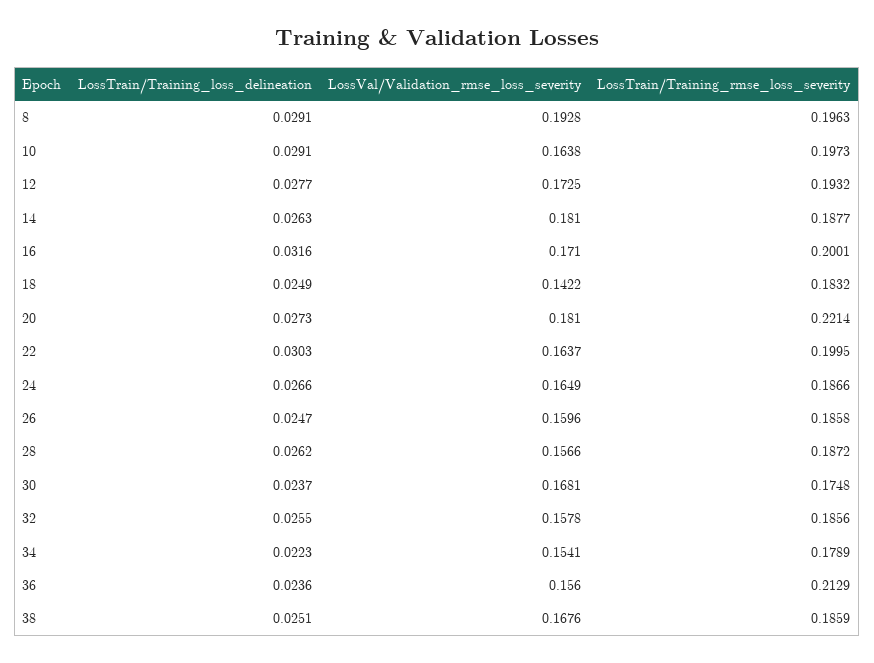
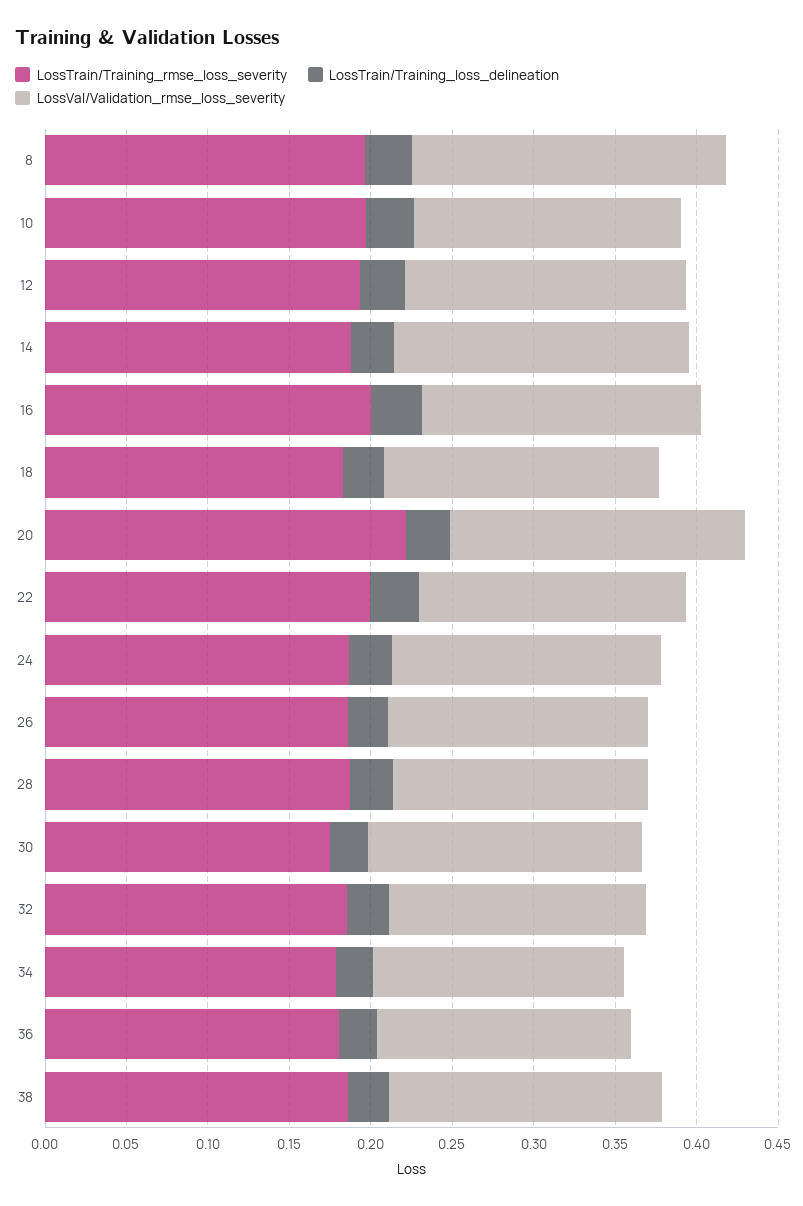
  {
    "LossTrain/Training_loss_delineation": {
      "8": 0.0291,
      "10": 0.0291,
      "12": 0.0277,
      "14": 0.0263,
      "16": 0.0316,
      "18": 0.0249,
      "20": 0.0273,
      "22": 0.0303,
      "24": 0.0266,
      "26": 0.0247,
      "28": 0.0262,
      "30": 0.0237,
      "32": 0.0255,
      "34": 0.0223,
      "36": 0.0236,
      "38": 0.0251
    },
    "LossVal/Validation_rmse_loss_severity": {
      "8": 0.1928,
      "10": 0.1638,
      "12": 0.1725,
      "14": 0.181,
      "16": 0.171,
-     "18": 0.1422,
+     "18": 0.17,
      "20": 0.181,
      "22": 0.1637,
      "24": 0.1649,
      "26": 0.1596,
      "28": 0.1566,
      "30": 0.1681,
      "32": 0.1578,
      "34": 0.1541,
      "36": 0.156,
      "38": 0.1676
    },
    "LossTrain/Training_rmse_loss_severity": {
      "8": 0.1963,
      "10": 0.1973,
      "12": 0.1932,
      "14": 0.1877,
      "16": 0.2001,
      "18": 0.1832,
      "20": 0.2214,
      "22": 0.1995,
      "24": 0.1866,
      "26": 0.1858,
      "28": 0.1872,
      "30": 0.1748,
      "32": 0.1856,
      "34": 0.1789,
-     "36": 0.2129,
+     "36": 0.18,
      "38": 0.1859
    }
  }

